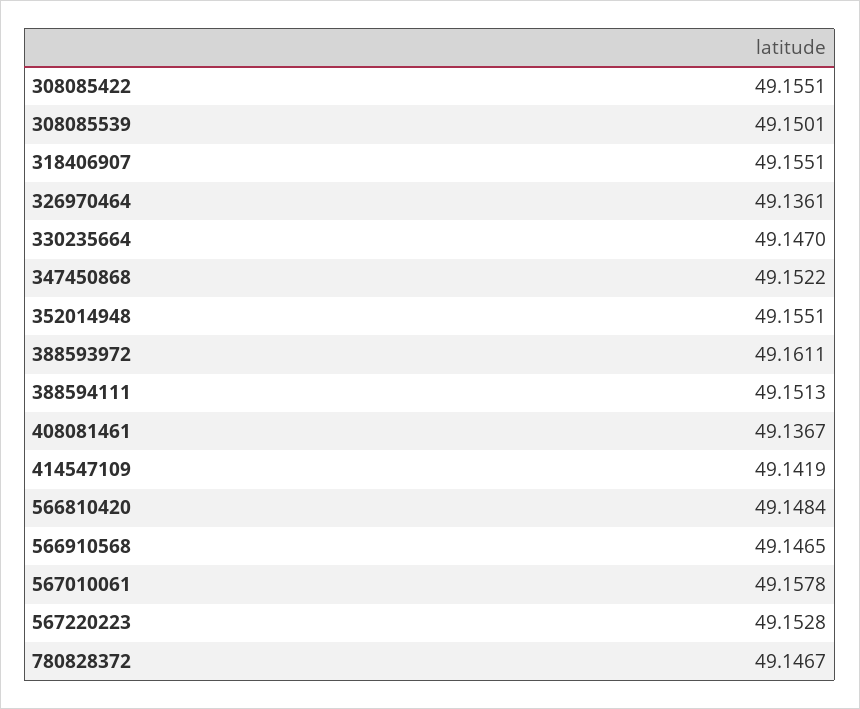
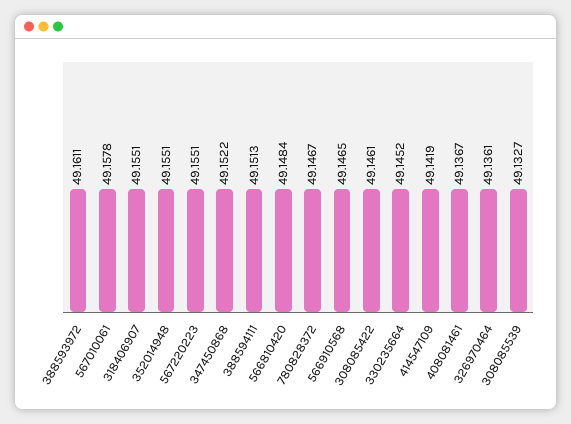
  {
-   "308085422": 49.1551,
+   "308085422": 49.1461,
-   "308085539": 49.1501,
+   "308085539": 49.1327,
    "318406907": 49.1551,
    "326970464": 49.1361,
-   "330235664": 49.147,
+   "330235664": 49.1452,
    "347450868": 49.1522,
    "352014948": 49.1551,
    "388593972": 49.1611,
    "388594111": 49.1513,
    "408081461": 49.1367,
    "414547109": 49.1419,
    "566810420": 49.1484,
    "566910568": 49.1465,
    "567010061": 49.1578,
-   "567220223": 49.1528,
+   "567220223": 49.1551,
    "780828372": 49.1467
  }

